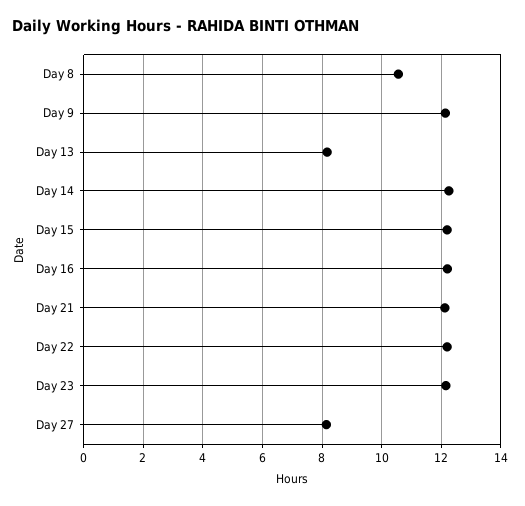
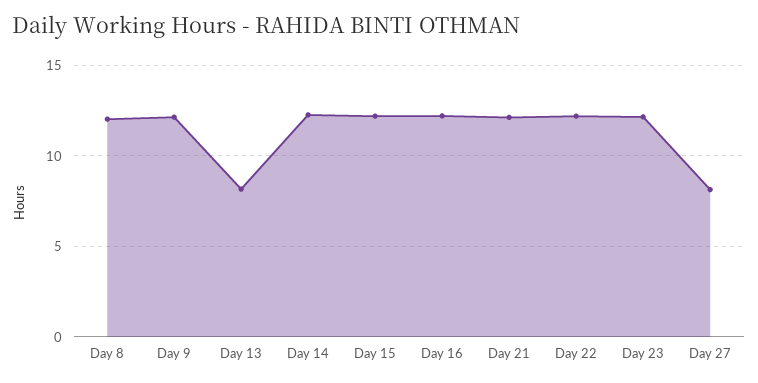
  {
-   "Day 8": 10.5,
+   "Day 8": 12,
    "Day 9": 12.25,
    "Day 13": 8.25,
    "Day 14": 12.25,
    "Day 15": 12.25,
    "Day 16": 12.25,
    "Day 21": 12,
    "Day 22": 12.25,
    "Day 23": 12.25,
    "Day 27": 8.25
  }

